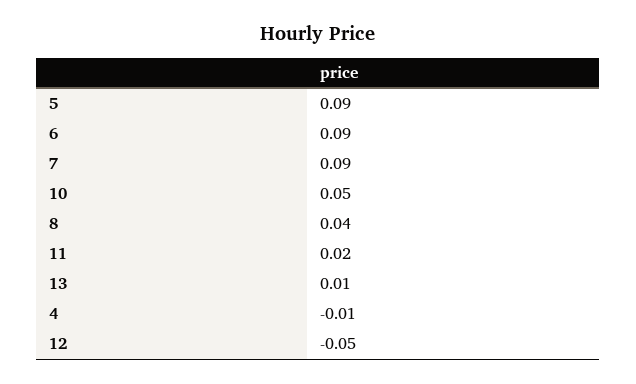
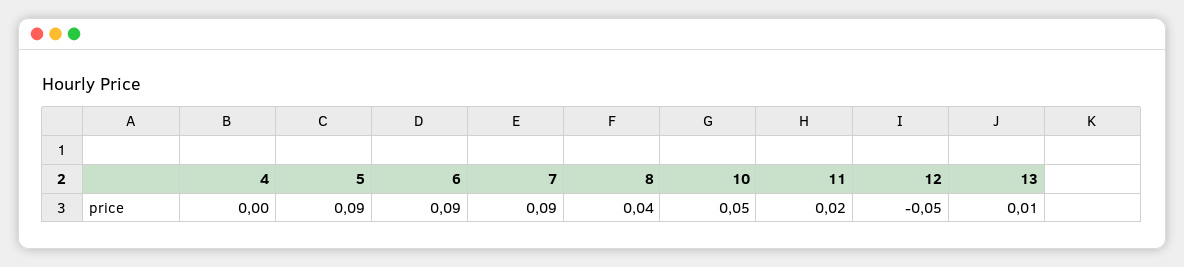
  {
    "5": 0.09,
    "6": 0.09,
    "7": 0.09,
    "10": 0.05,
    "8": 0.04,
    "11": 0.02,
    "13": 0.01,
-   "4": -0.01,
+   "4": 0,
    "12": -0.05
  }

